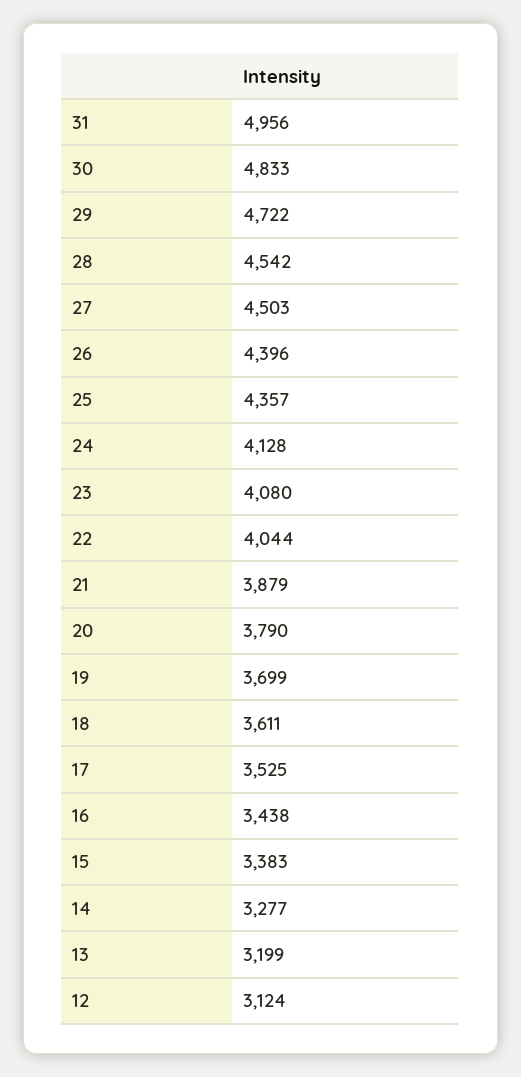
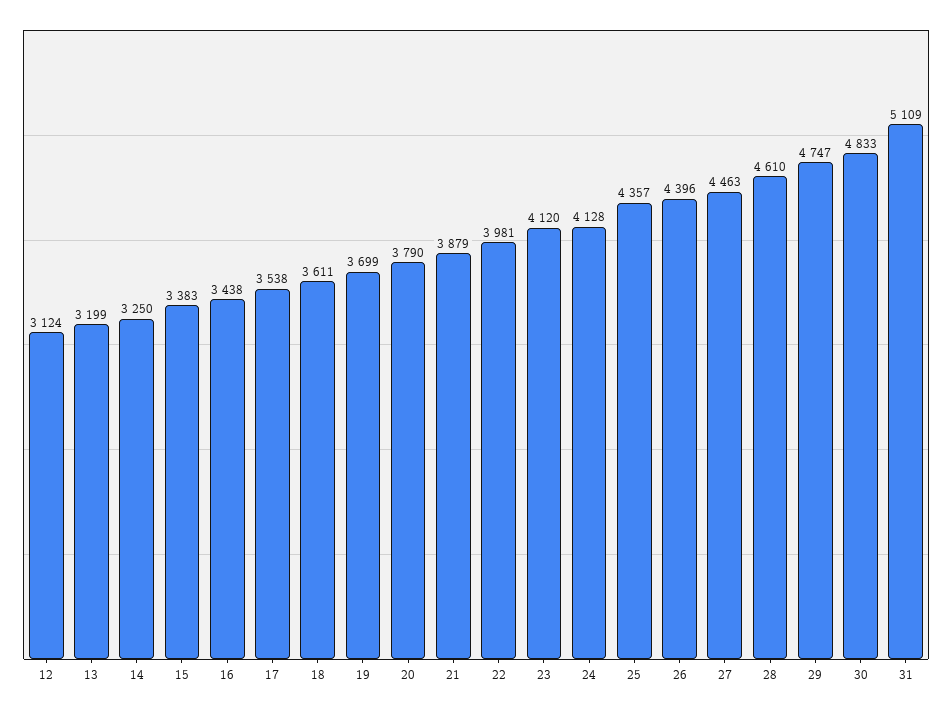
  {
-   "31": 4956,
+   "31": 5109,
    "30": 4833,
-   "29": 4722,
+   "29": 4747,
-   "28": 4542,
+   "28": 4610,
-   "27": 4503,
+   "27": 4463,
    "26": 4396,
    "25": 4357,
    "24": 4128,
-   "23": 4080,
+   "23": 4120,
-   "22": 4044,
+   "22": 3981,
    "21": 3879,
    "20": 3790,
    "19": 3699,
    "18": 3611,
-   "17": 3525,
+   "17": 3538,
    "16": 3438,
    "15": 3383,
-   "14": 3277,
+   "14": 3250,
    "13": 3199,
    "12": 3124
  }

